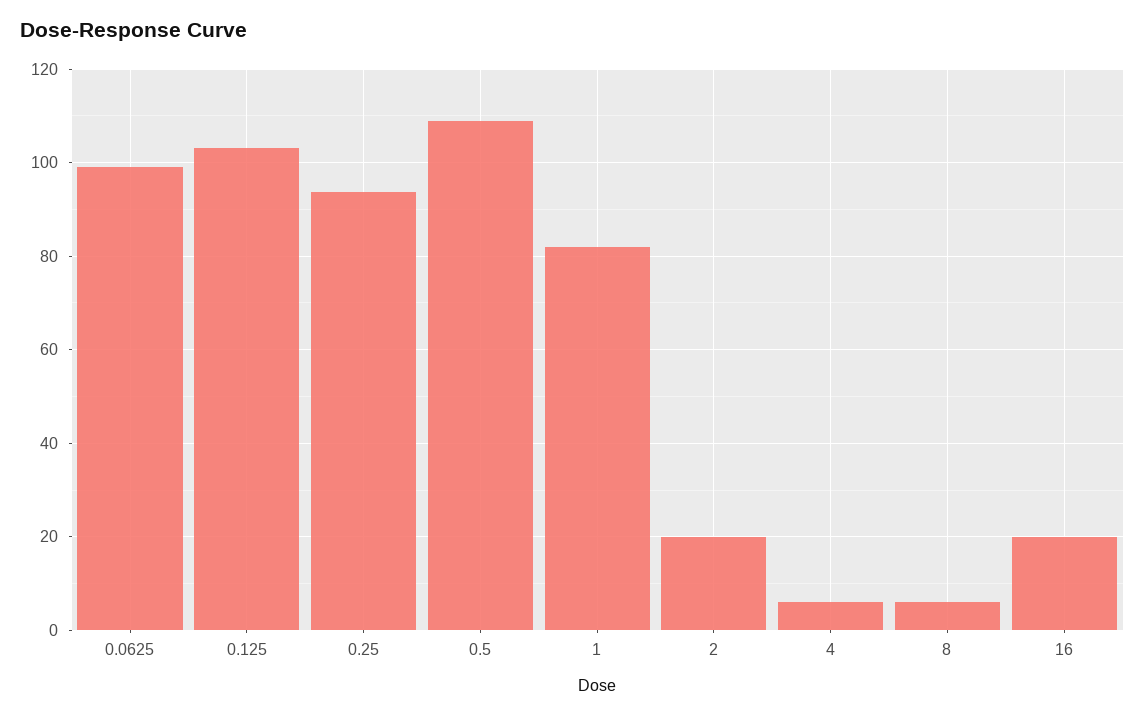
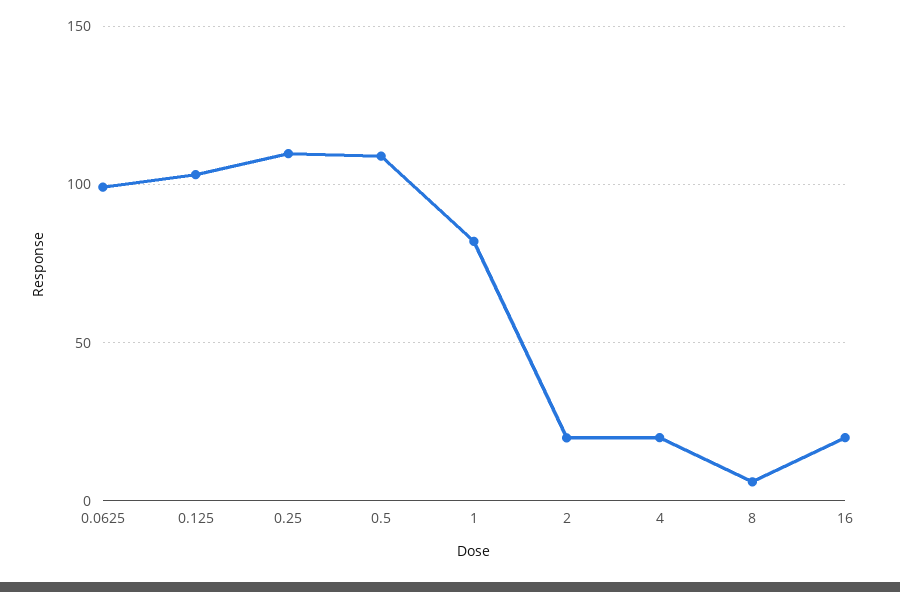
  {
    "0.0625": 100,
    "0.125": 104,
-   "0.25": 94,
+   "0.25": 110,
    "0.5": 108,
    "1": 82,
    "2": 20,
-   "4": 6,
+   "4": 20,
    "8": 6,
    "16": 20
  }

